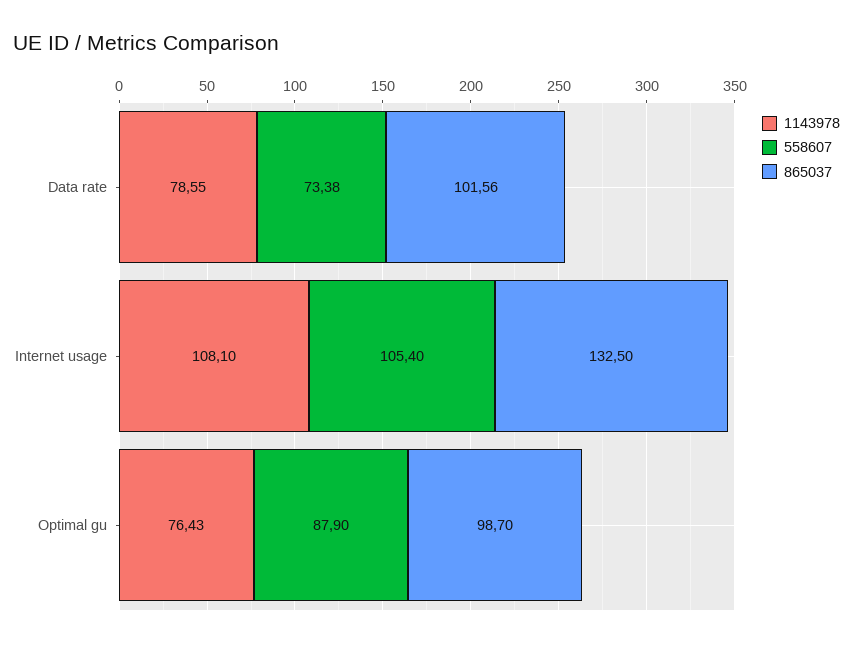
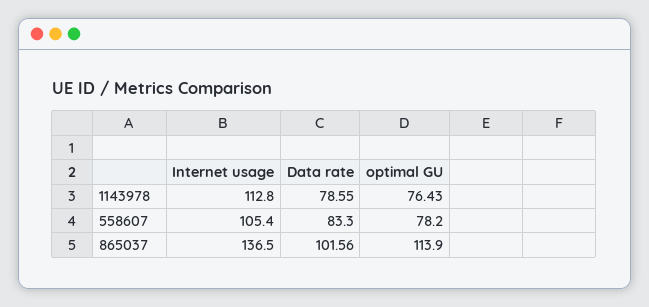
  {
    "1143978": {
      "Data rate": 78.55,
-     "Internet usage": 108.1,
+     "Internet usage": 112.8,
      "Optimal gu": 76.43
    },
    "558607": {
-     "Data rate": 73.38,
+     "Data rate": 83.3,
      "Internet usage": 105.4,
-     "Optimal gu": 87.9
+     "Optimal gu": 78.2
    },
    "865037": {
      "Data rate": 101.56,
-     "Internet usage": 132.5,
+     "Internet usage": 136.5,
-     "Optimal gu": 98.7
+     "Optimal gu": 113.9
    }
  }

